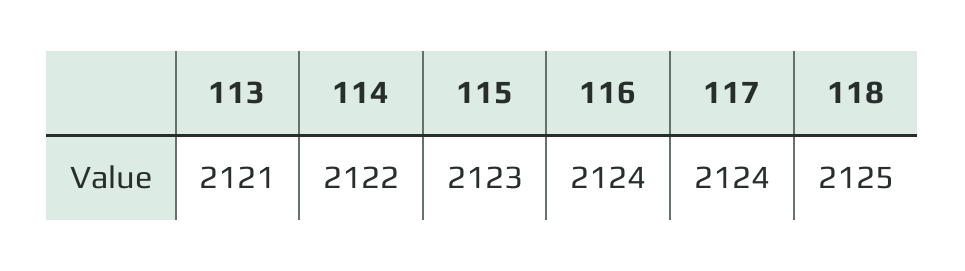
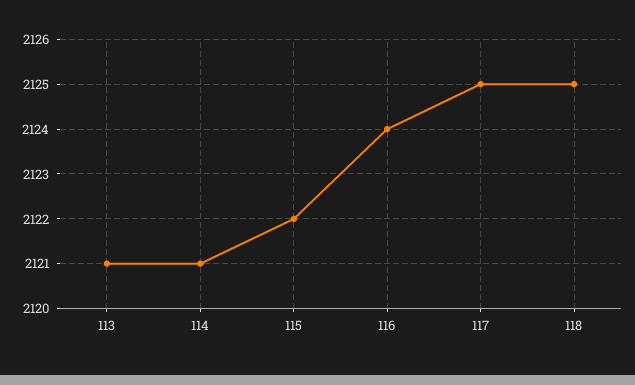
  {
    "113": 2121,
-   "114": 2122,
+   "114": 2121,
-   "115": 2123,
+   "115": 2122,
    "116": 2124,
-   "117": 2124,
+   "117": 2125,
    "118": 2125
  }

